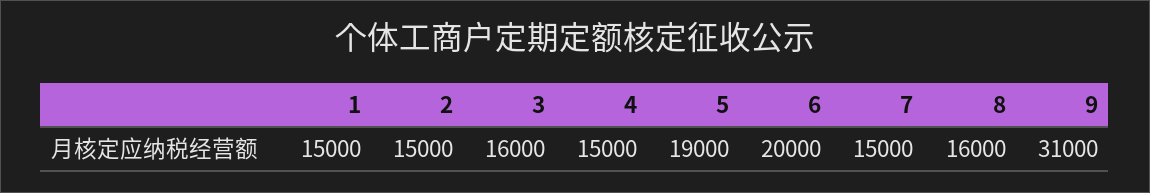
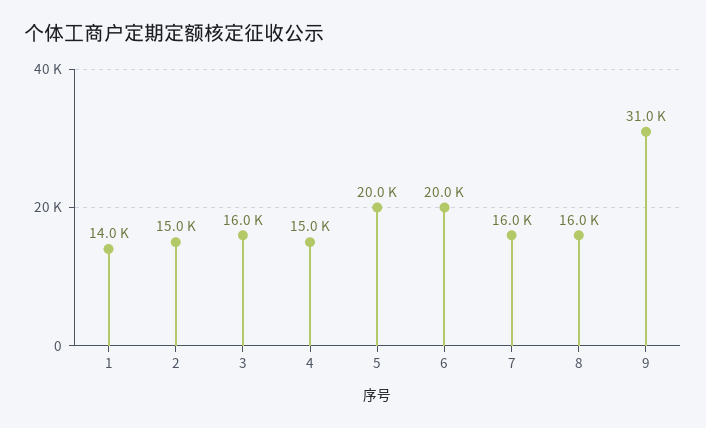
  {
-   "1": 15000,
+   "1": 14000,
    "2": 15000,
    "3": 16000,
    "4": 15000,
-   "5": 19000,
+   "5": 20000,
    "6": 20000,
-   "7": 15000,
+   "7": 16000,
    "8": 16000,
    "9": 31000
  }

